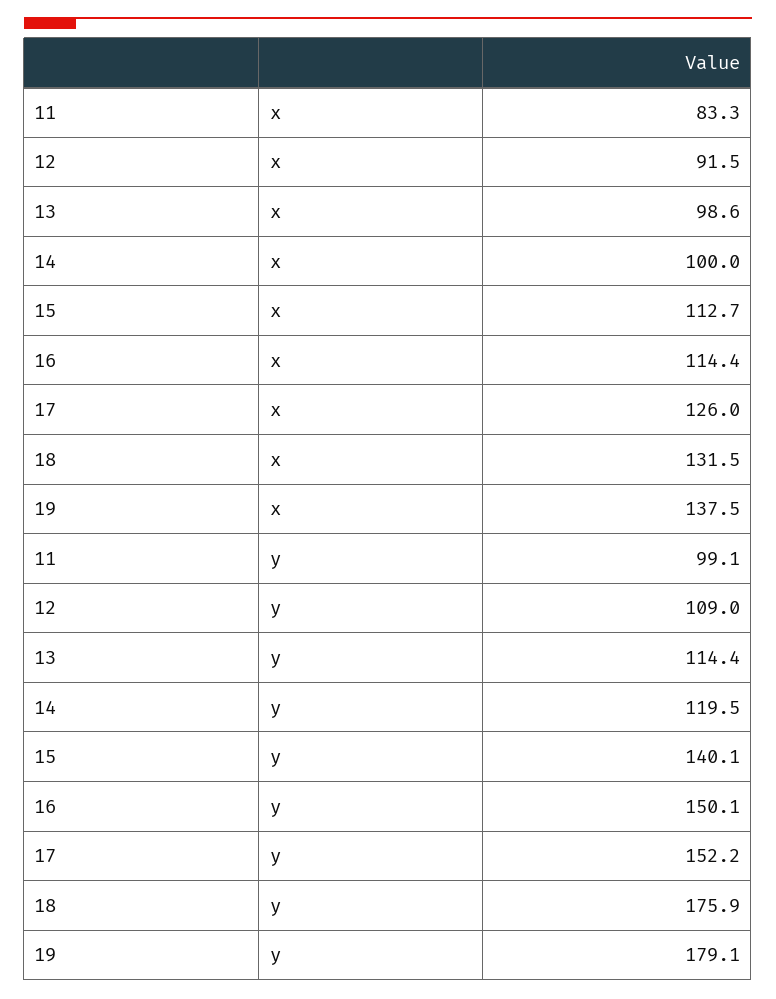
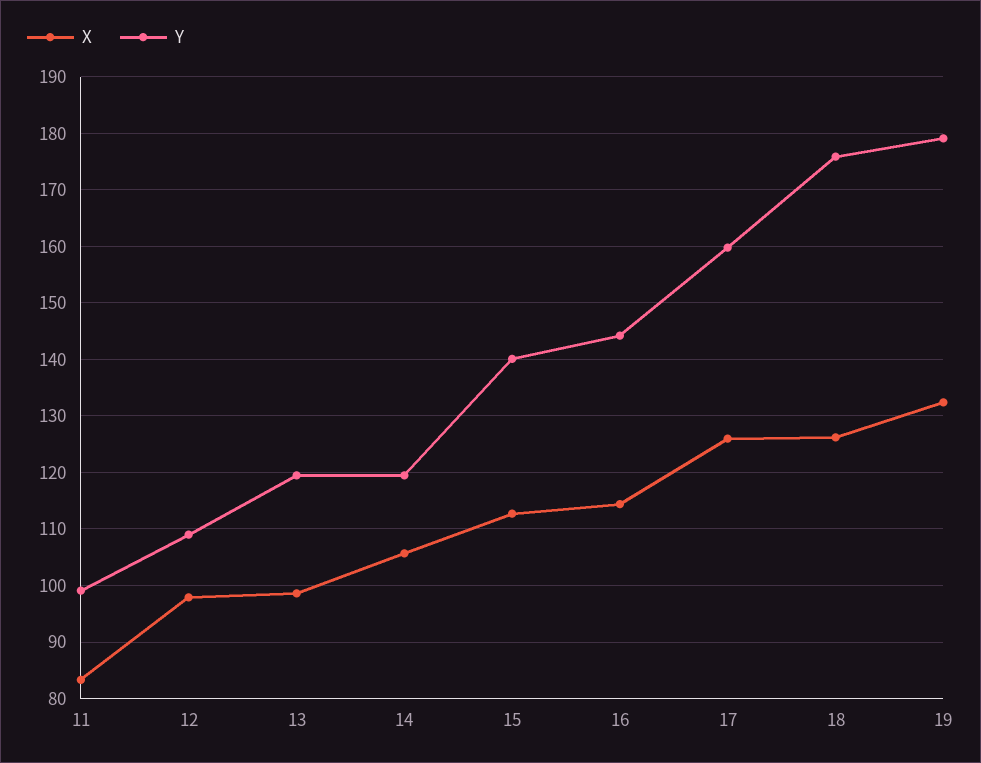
  {
    "x": {
      "11": 83.3,
-     "12": 91.5,
+     "12": 98,
      "13": 98.6,
-     "14": 100,
+     "14": 106,
      "15": 112.7,
      "16": 114.4,
      "17": 126,
-     "18": 131.5,
+     "18": 126,
-     "19": 137.5
+     "19": 132
    },
    "y": {
      "11": 99.1,
      "12": 109,
-     "13": 114.4,
+     "13": 120,
      "14": 119.5,
      "15": 140.1,
-     "16": 150.1,
+     "16": 144,
-     "17": 152.2,
+     "17": 160,
      "18": 175.9,
      "19": 179.1
    }
  }

